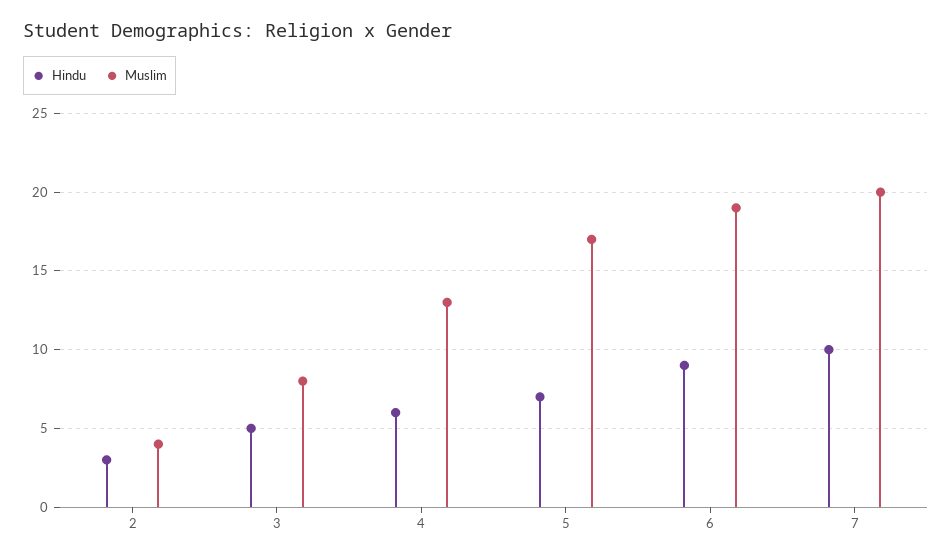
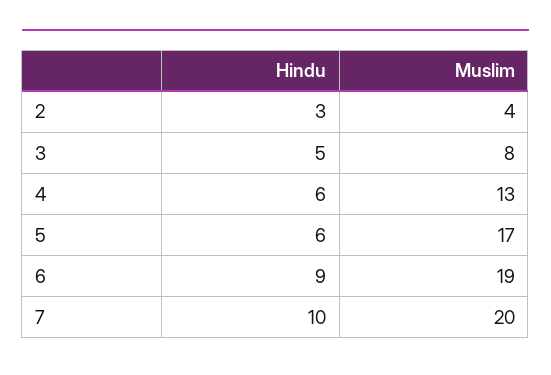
  {
    "Hindu": {
      "2": 3,
      "3": 5,
      "4": 6,
-     "5": 7,
+     "5": 6,
      "6": 9,
      "7": 10
    },
    "Muslim": {
      "2": 4,
      "3": 8,
      "4": 13,
      "5": 17,
      "6": 19,
      "7": 20
    }
  }

